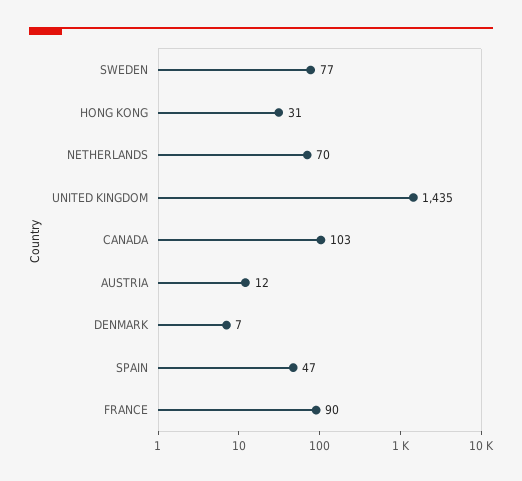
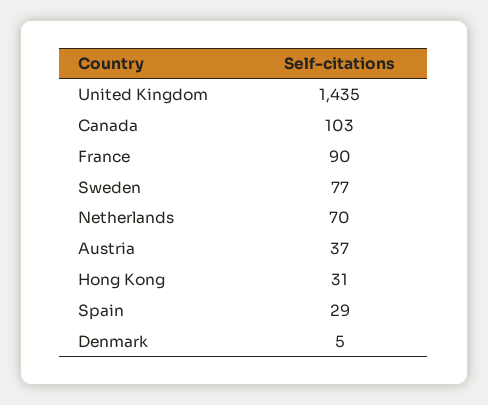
  {
    "SWEDEN": 77,
    "HONG KONG": 31,
    "NETHERLANDS": 70,
    "UNITED KINGDOM": 1435,
    "CANADA": 103,
-   "AUSTRIA": 12,
+   "AUSTRIA": 37,
-   "DENMARK": 7,
+   "DENMARK": 5,
-   "SPAIN": 47,
+   "SPAIN": 29,
    "FRANCE": 90
  }

